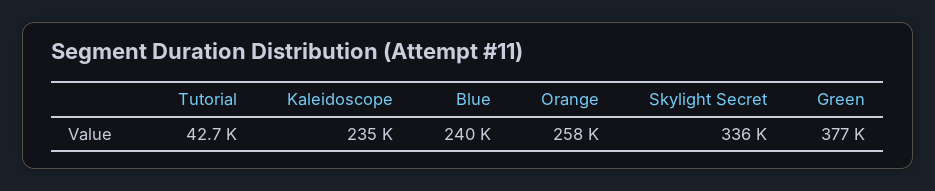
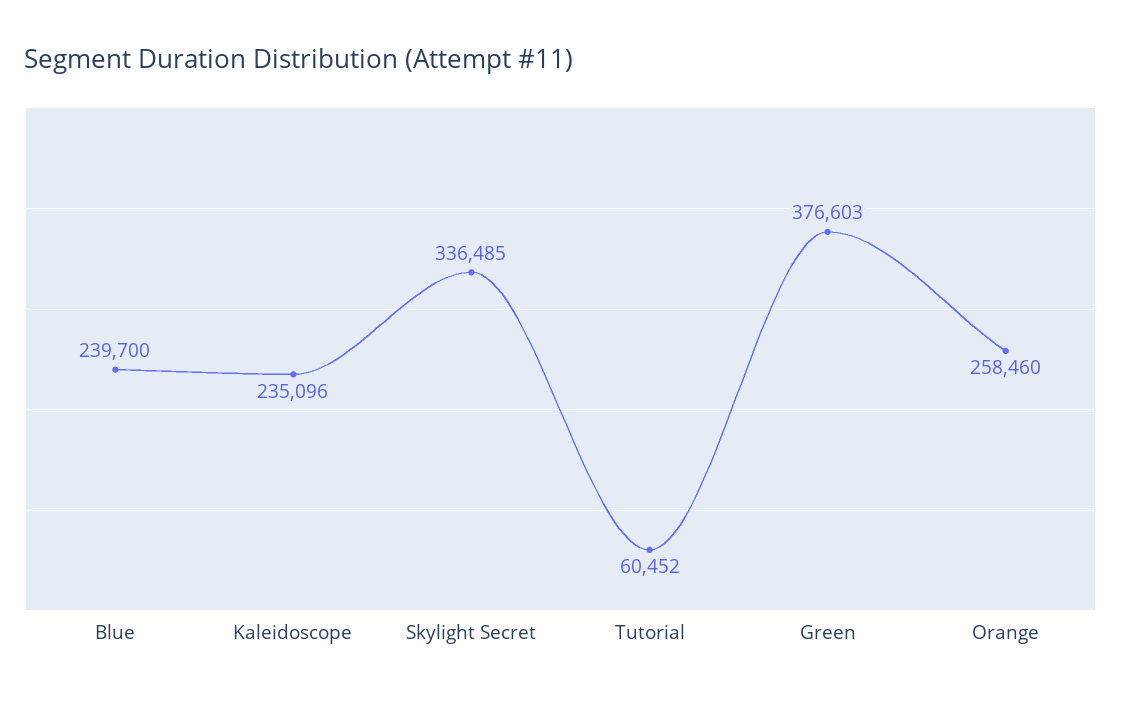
  {
-   "Tutorial": 42700,
+   "Tutorial": 60452,
    "Kaleidoscope": 235096,
    "Blue": 239700,
    "Orange": 258460,
    "Skylight Secret": 336485,
    "Green": 376603
  }

